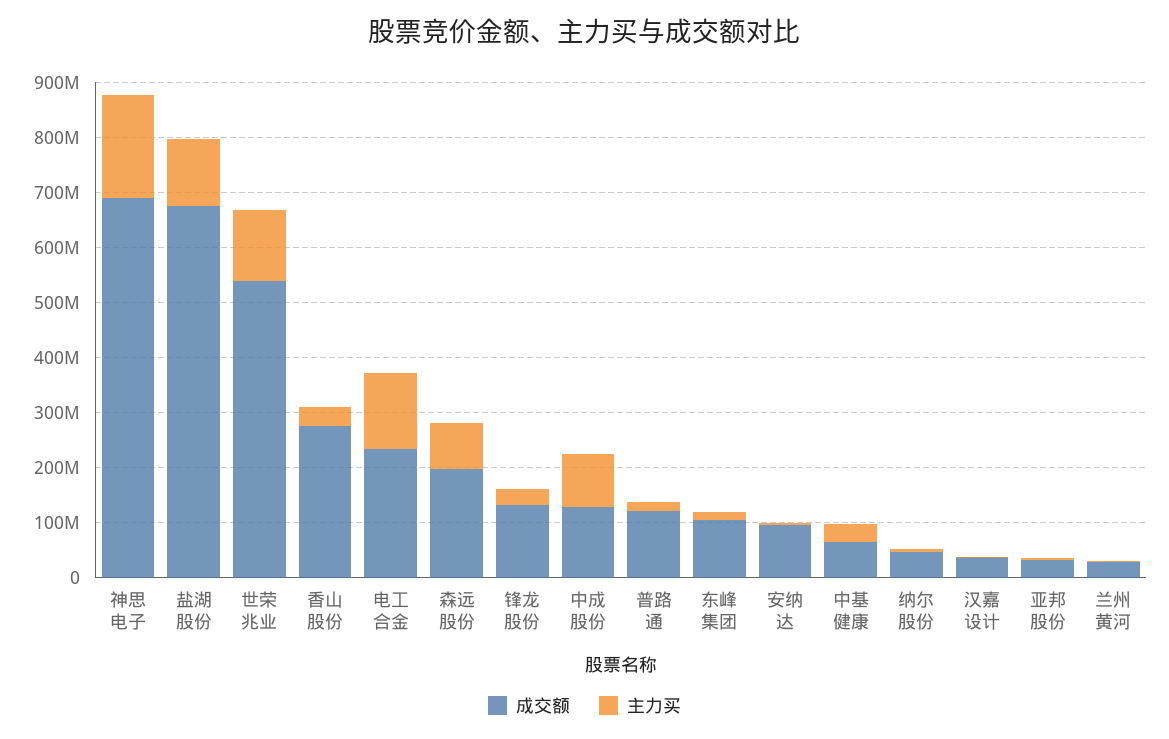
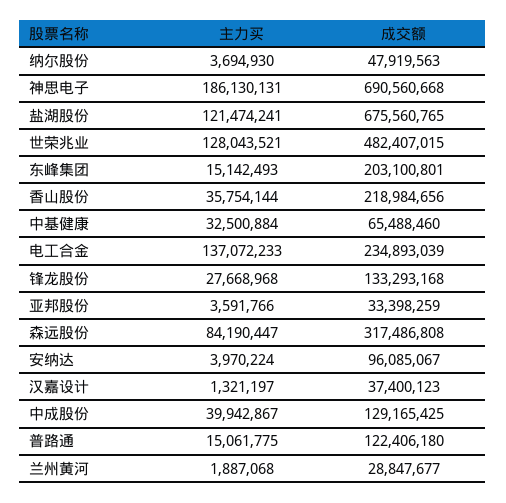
  {
    "成交额": {
      "神思电子": 690560668,
      "盐湖股份": 675560765,
-     "世荣兆业": 540000000,
+     "世荣兆业": 482407015,
-     "香山股份": 280000000,
+     "香山股份": 218984656,
      "电工合金": 234893039,
-     "森远股份": 200000000,
+     "森远股份": 317486808,
      "锋龙股份": 133293168,
      "中成股份": 129165425,
      "普路通": 122406180,
-     "东峰集团": 100000000,
+     "东峰集团": 203100801,
      "安纳达": 96085067,
      "中基健康": 65488460,
      "纳尔股份": 47919563,
      "汉嘉设计": 37400123,
      "亚邦股份": 33398259,
      "兰州黄河": 28847677
    },
    "主力买": {
      "神思电子": 186130131,
      "盐湖股份": 121474241,
      "世荣兆业": 128043521,
      "香山股份": 35754144,
      "电工合金": 137072233,
      "森远股份": 84190447,
      "锋龙股份": 27668968,
-     "中成股份": 100000000,
+     "中成股份": 39942867,
      "普路通": 15061775,
      "东峰集团": 15142493,
      "安纳达": 3970224,
      "中基健康": 32500884,
      "纳尔股份": 3694930,
      "汉嘉设计": 1321197,
      "亚邦股份": 3591766,
      "兰州黄河": 1887068
    }
  }

